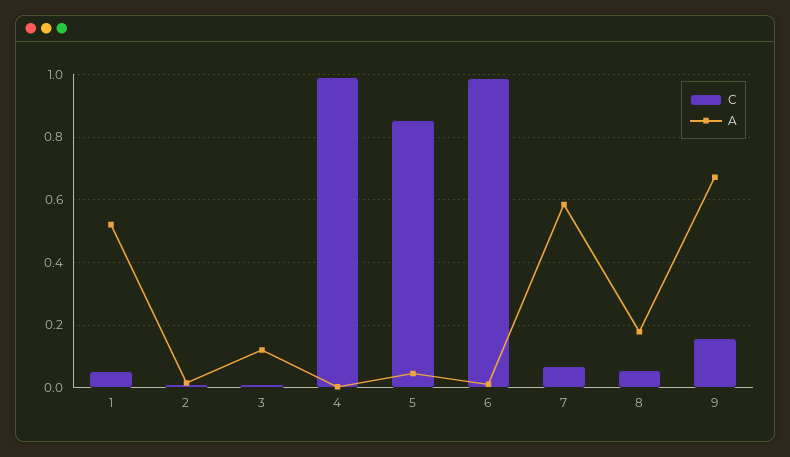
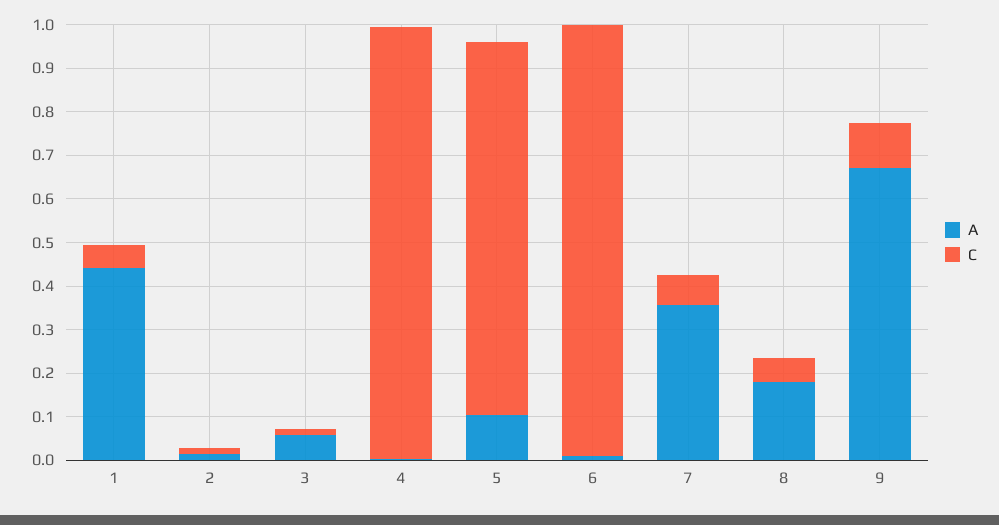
  {
    "C": {
      "1": 0.06,
      "2": 0.02,
      "3": 0.02,
      "4": 1,
      "5": 0.86,
      "6": 0.98,
      "7": 0.06,
      "8": 0.06,
-     "9": 0.16
+     "9": 0.1
    },
    "A": {
-     "1": 0.52,
+     "1": 0.44,
      "2": 0.02,
-     "3": 0.12,
+     "3": 0.06,
      "4": 0,
-     "5": 0.04,
+     "5": 0.1,
      "6": 0.02,
-     "7": 0.58,
+     "7": 0.36,
      "8": 0.18,
      "9": 0.68
    }
  }

